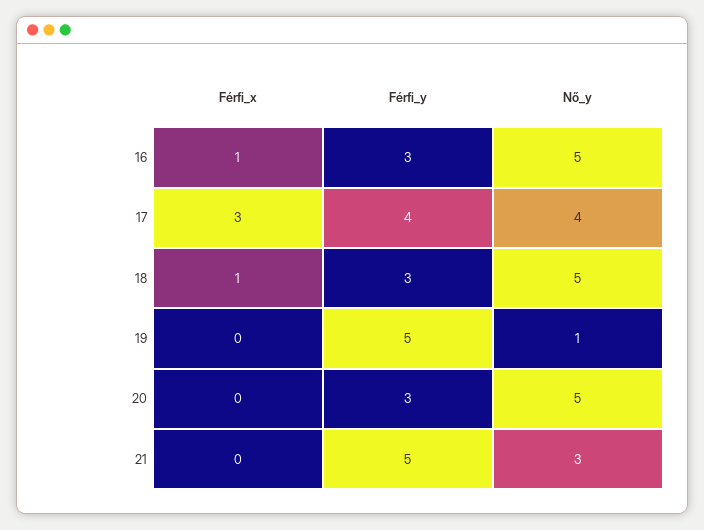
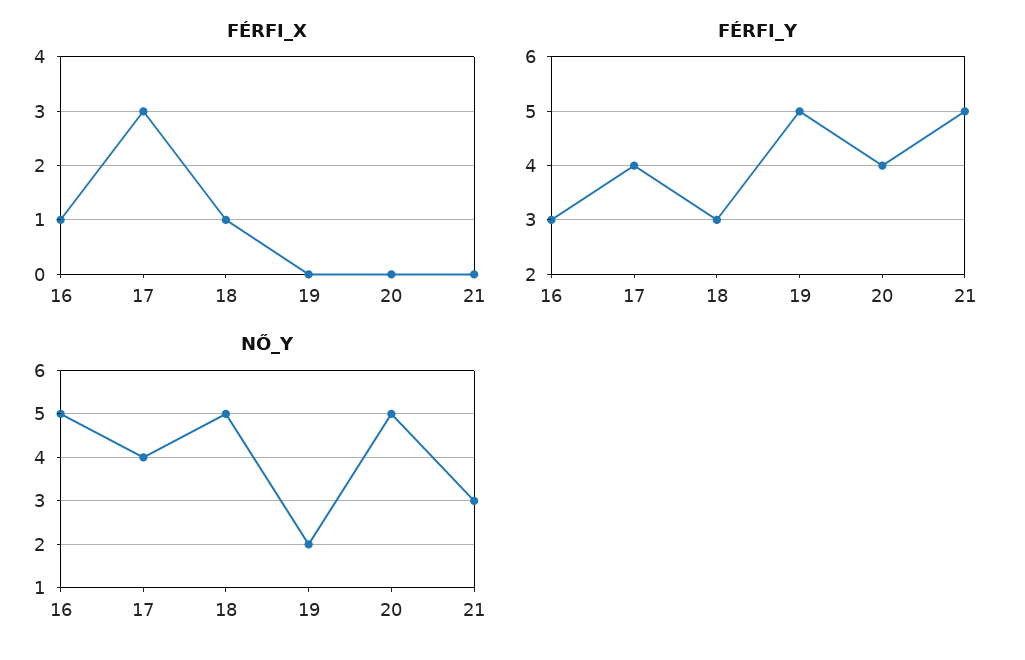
  {
    "Férfi_x": {
      "16": 1,
      "17": 3,
      "18": 1,
      "19": 0,
      "20": 0,
      "21": 0
    },
    "Férfi_y": {
      "16": 3,
      "17": 4,
      "18": 3,
      "19": 5,
-     "20": 3,
+     "20": 4,
      "21": 5
    },
    "Nő_y": {
      "16": 5,
      "17": 4,
      "18": 5,
-     "19": 1,
+     "19": 2,
      "20": 5,
      "21": 3
    }
  }

